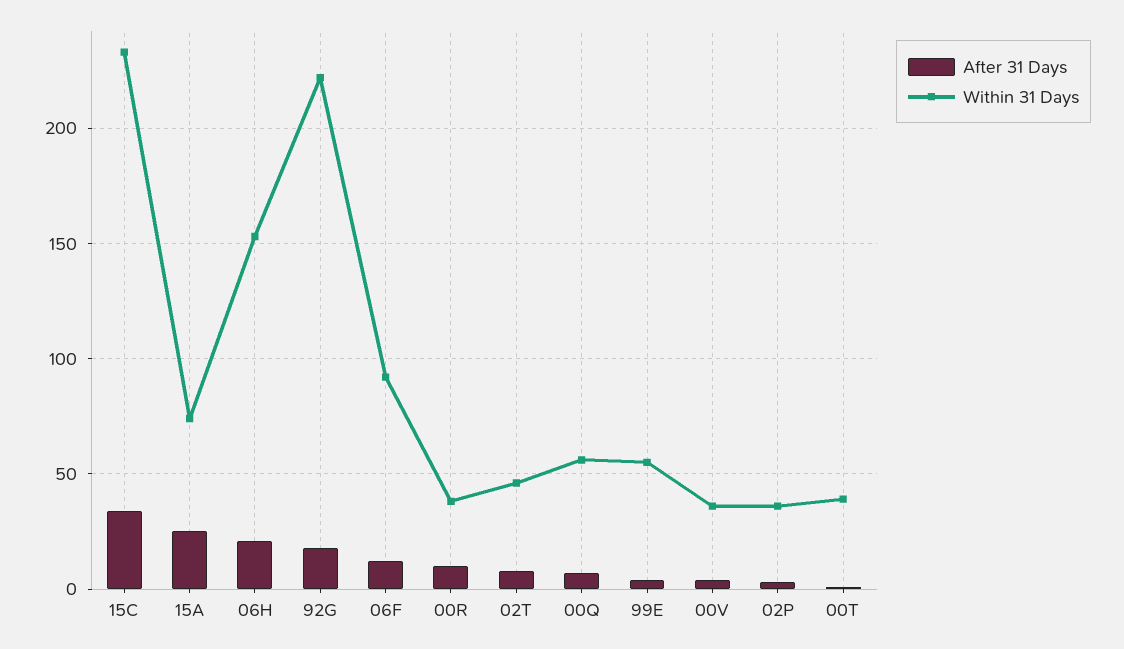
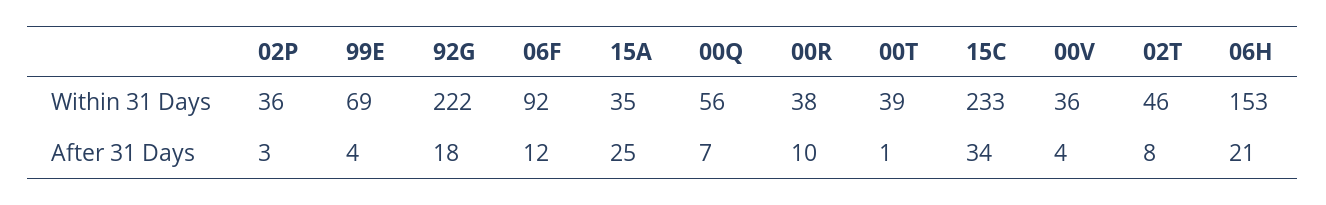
  {
    "After 31 Days": {
      "15C": 34,
      "15A": 25,
      "06H": 21,
      "92G": 18,
      "06F": 12,
      "00R": 10,
      "02T": 8,
      "00Q": 7,
      "99E": 4,
      "00V": 4,
      "02P": 3,
      "00T": 1
    },
    "Within 31 Days": {
      "15C": 233,
-     "15A": 75,
+     "15A": 35,
      "06H": 153,
      "92G": 222,
      "06F": 92,
      "00R": 38,
      "02T": 46,
      "00Q": 56,
-     "99E": 55,
+     "99E": 69,
      "00V": 36,
      "02P": 36,
      "00T": 39
    }
  }

